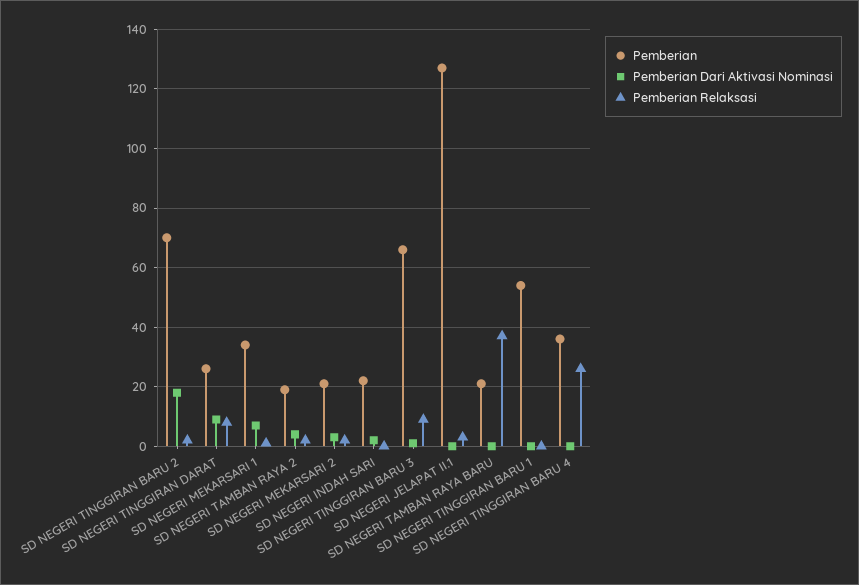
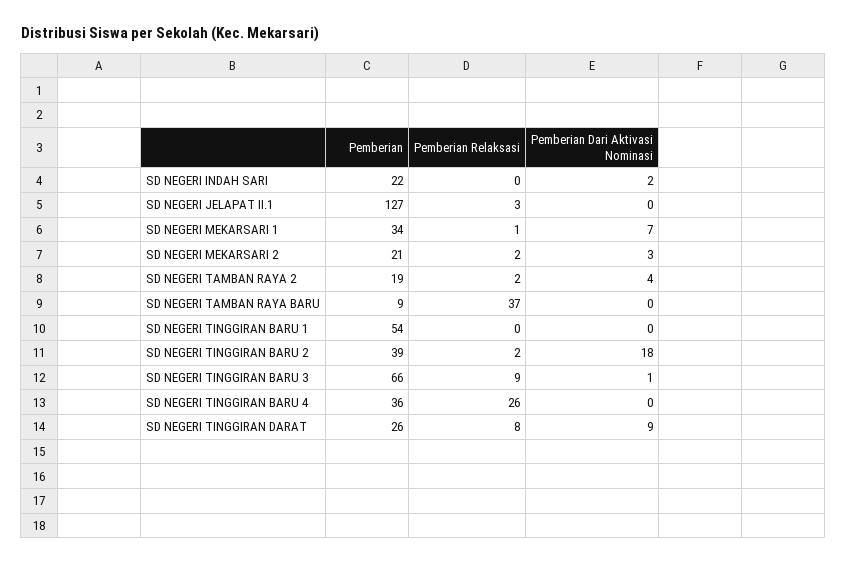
  {
    "Pemberian": {
-     "SD NEGERI TINGGIRAN BARU 2": 70,
+     "SD NEGERI TINGGIRAN BARU 2": 39,
      "SD NEGERI TINGGIRAN DARAT": 26,
      "SD NEGERI MEKARSARI 1": 34,
      "SD NEGERI TAMBAN RAYA 2": 19,
      "SD NEGERI MEKARSARI 2": 21,
      "SD NEGERI INDAH SARI": 22,
      "SD NEGERI TINGGIRAN BARU 3": 66,
      "SD NEGERI JELAPAT II.1": 127,
-     "SD NEGERI TAMBAN RAYA BARU": 20,
+     "SD NEGERI TAMBAN RAYA BARU": 9,
      "SD NEGERI TINGGIRAN BARU 1": 54,
      "SD NEGERI TINGGIRAN BARU 4": 36
    },
    "Pemberian Dari Aktivasi Nominasi": {
      "SD NEGERI TINGGIRAN BARU 2": 18,
      "SD NEGERI TINGGIRAN DARAT": 9,
      "SD NEGERI MEKARSARI 1": 7,
      "SD NEGERI TAMBAN RAYA 2": 4,
      "SD NEGERI MEKARSARI 2": 3,
      "SD NEGERI INDAH SARI": 2,
      "SD NEGERI TINGGIRAN BARU 3": 1,
      "SD NEGERI JELAPAT II.1": 0,
      "SD NEGERI TAMBAN RAYA BARU": 0,
      "SD NEGERI TINGGIRAN BARU 1": 0,
      "SD NEGERI TINGGIRAN BARU 4": 0
    },
    "Pemberian Relaksasi": {
      "SD NEGERI TINGGIRAN BARU 2": 2,
      "SD NEGERI TINGGIRAN DARAT": 8,
      "SD NEGERI MEKARSARI 1": 1,
      "SD NEGERI TAMBAN RAYA 2": 2,
      "SD NEGERI MEKARSARI 2": 2,
      "SD NEGERI INDAH SARI": 0,
      "SD NEGERI TINGGIRAN BARU 3": 9,
      "SD NEGERI JELAPAT II.1": 3,
      "SD NEGERI TAMBAN RAYA BARU": 37,
      "SD NEGERI TINGGIRAN BARU 1": 0,
      "SD NEGERI TINGGIRAN BARU 4": 26
    }
  }

